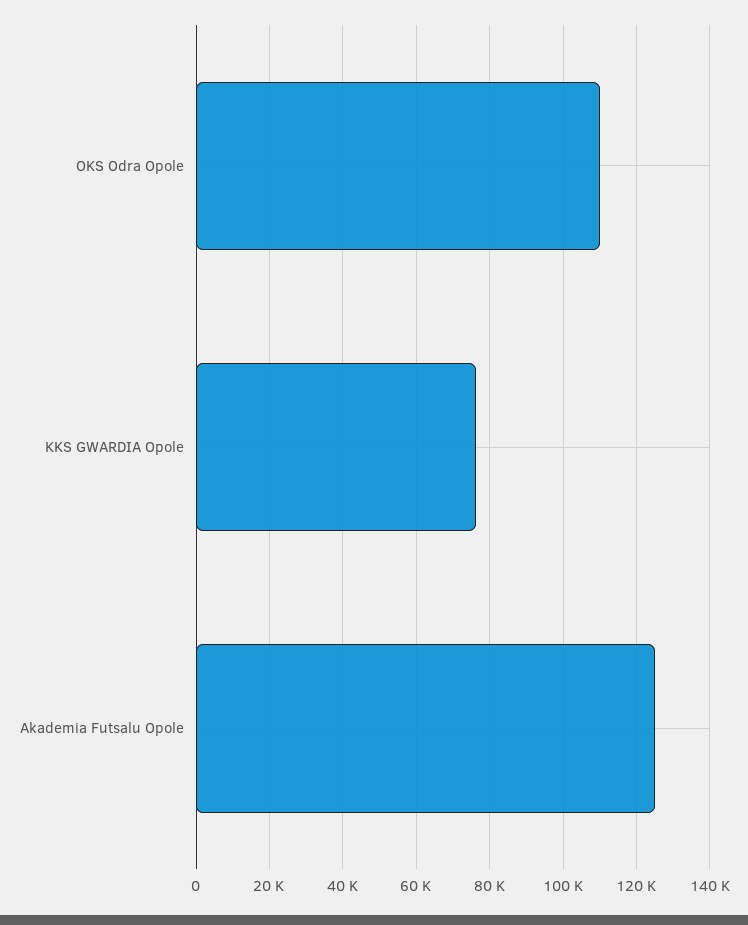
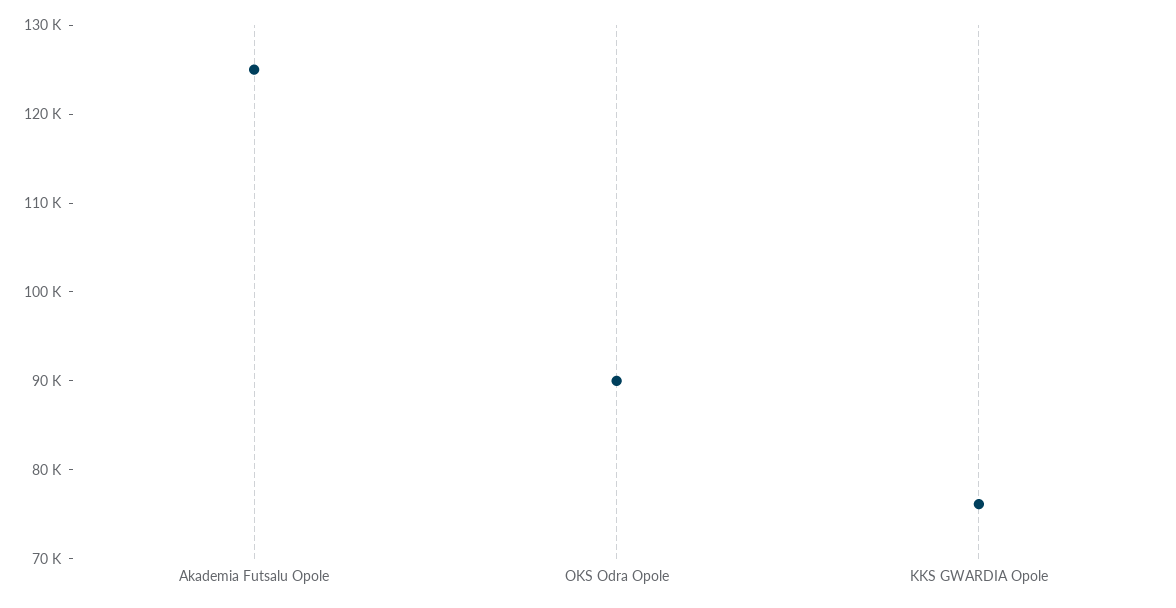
  {
-   "OKS Odra Opole": 110000,
+   "OKS Odra Opole": 90000,
    "KKS GWARDIA Opole": 76000,
    "Akademia Futsalu Opole": 126000
  }

